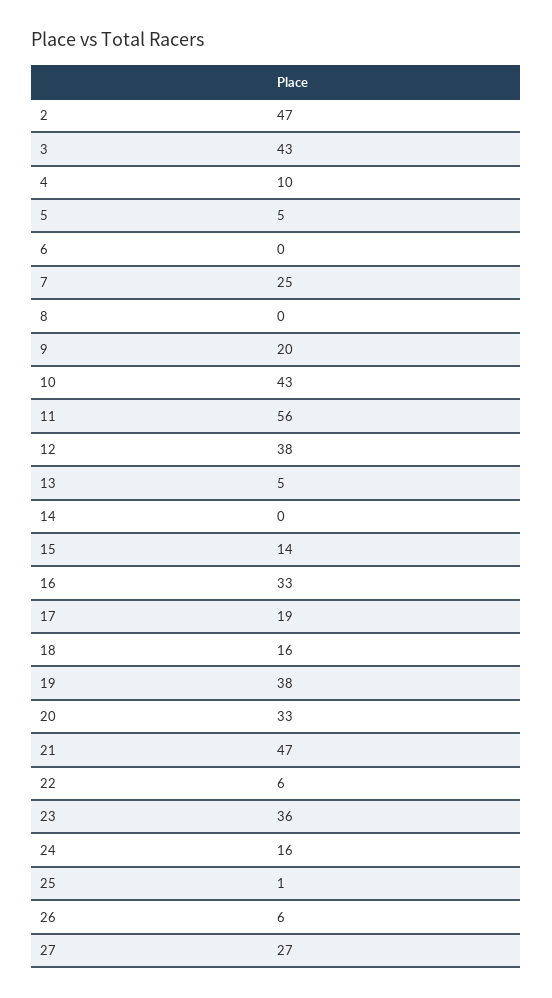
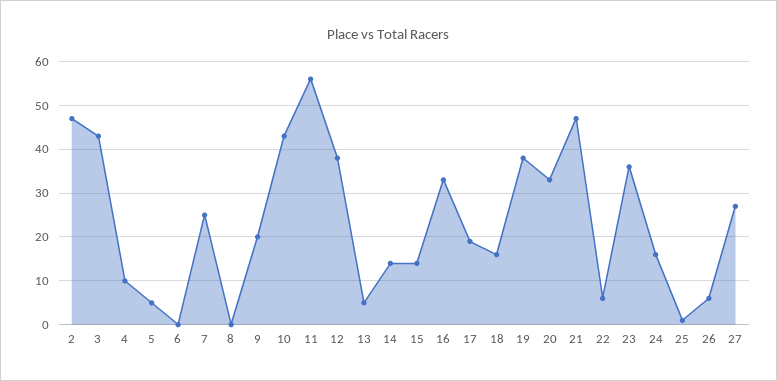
  {
    "2": 47,
    "3": 43,
    "4": 10,
    "5": 5,
    "6": 0,
    "7": 25,
    "8": 0,
    "9": 20,
    "10": 43,
    "11": 56,
    "12": 38,
    "13": 5,
-   "14": 0,
+   "14": 15,
    "15": 14,
    "16": 33,
    "17": 19,
    "18": 16,
    "19": 38,
    "20": 33,
    "21": 47,
    "22": 6,
    "23": 36,
    "24": 16,
    "25": 1,
    "26": 6,
    "27": 27
  }

